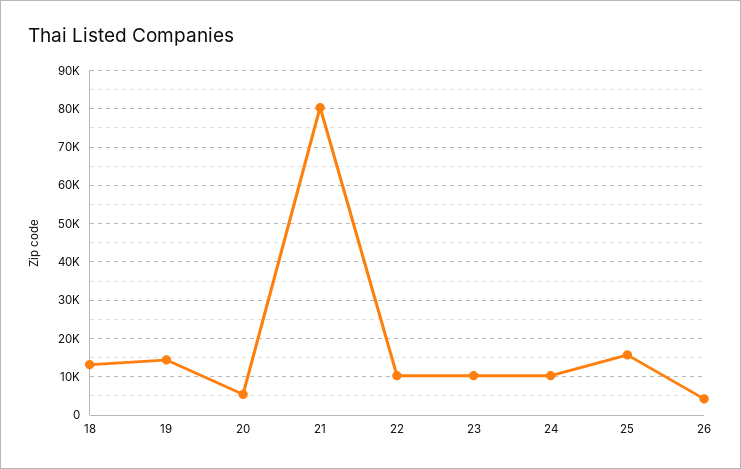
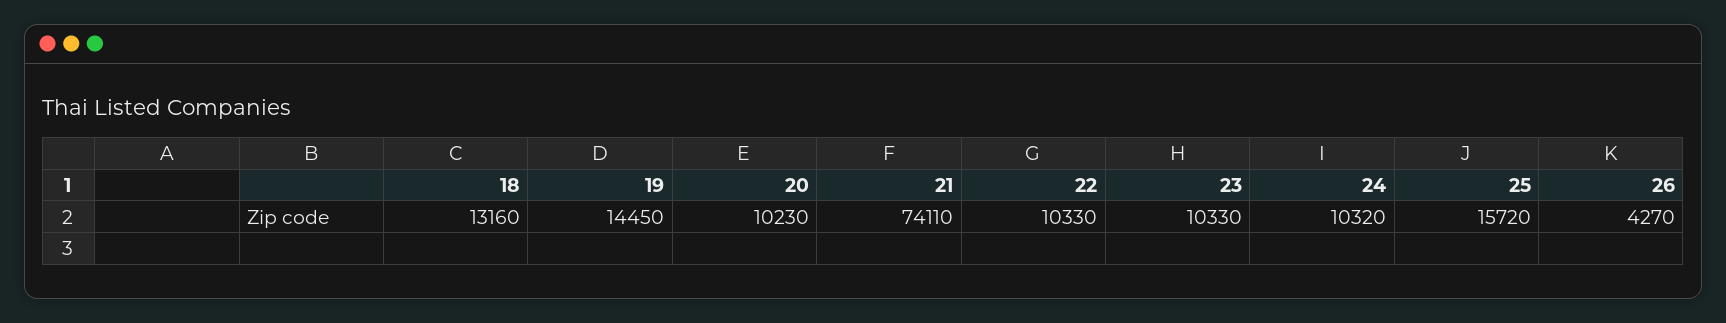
  {
    "18": 13160,
    "19": 14450,
-   "20": 6000,
+   "20": 10230,
-   "21": 80000,
+   "21": 74110,
    "22": 10330,
    "23": 10330,
    "24": 10320,
    "25": 15720,
    "26": 4270
  }

